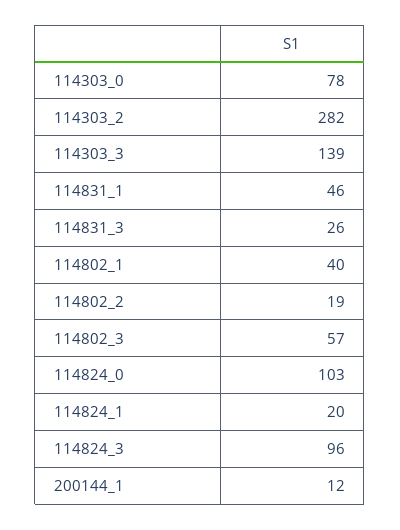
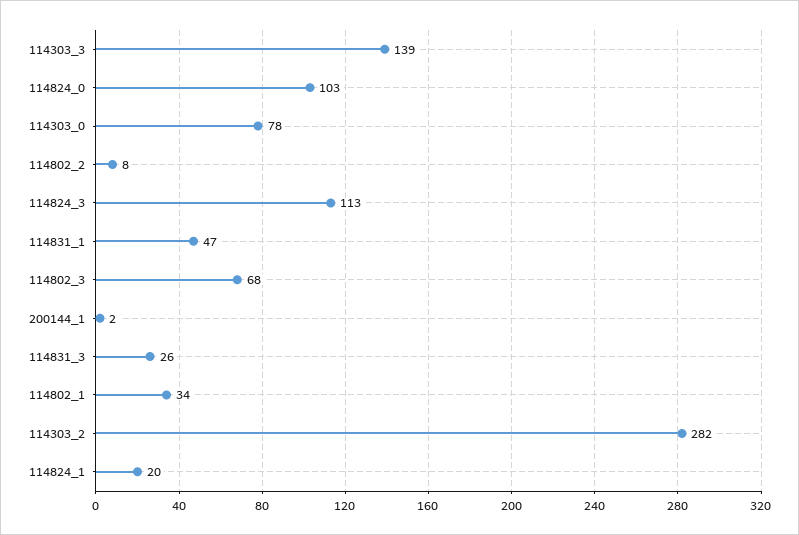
  {
    "114303_0": 78,
    "114303_2": 282,
    "114303_3": 139,
-   "114831_1": 46,
+   "114831_1": 47,
    "114831_3": 26,
-   "114802_1": 40,
+   "114802_1": 34,
-   "114802_2": 19,
+   "114802_2": 8,
-   "114802_3": 57,
+   "114802_3": 68,
    "114824_0": 103,
    "114824_1": 20,
-   "114824_3": 96,
+   "114824_3": 113,
-   "200144_1": 12
+   "200144_1": 2
  }

